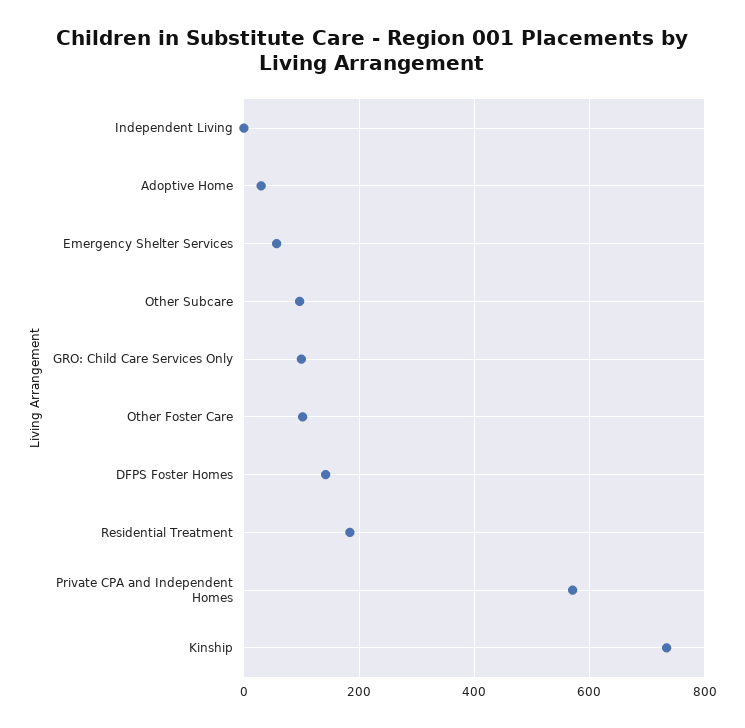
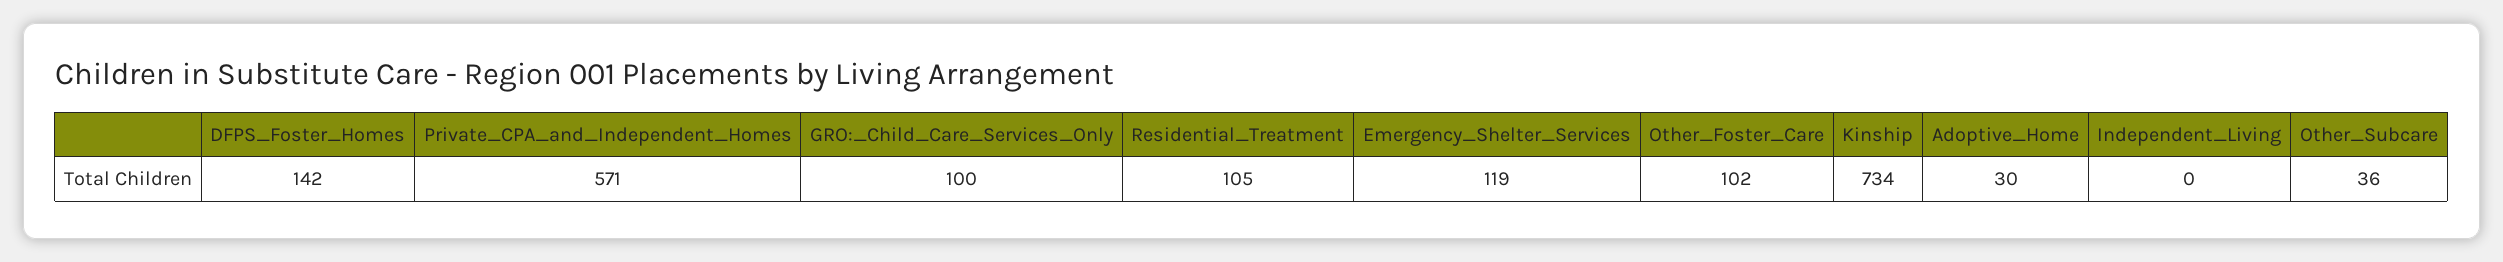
  {
    "Independent Living": 0,
    "Adoptive Home": 30,
-   "Emergency Shelter Services": 60,
+   "Emergency Shelter Services": 119,
-   "Other Subcare": 100,
+   "Other Subcare": 36,
    "GRO: Child Care Services Only": 100,
    "Other Foster Care": 102,
    "DFPS Foster Homes": 142,
-   "Residential Treatment": 180,
+   "Residential Treatment": 105,
    "Private CPA and Independent Homes": 571,
    "Kinship": 734
  }

